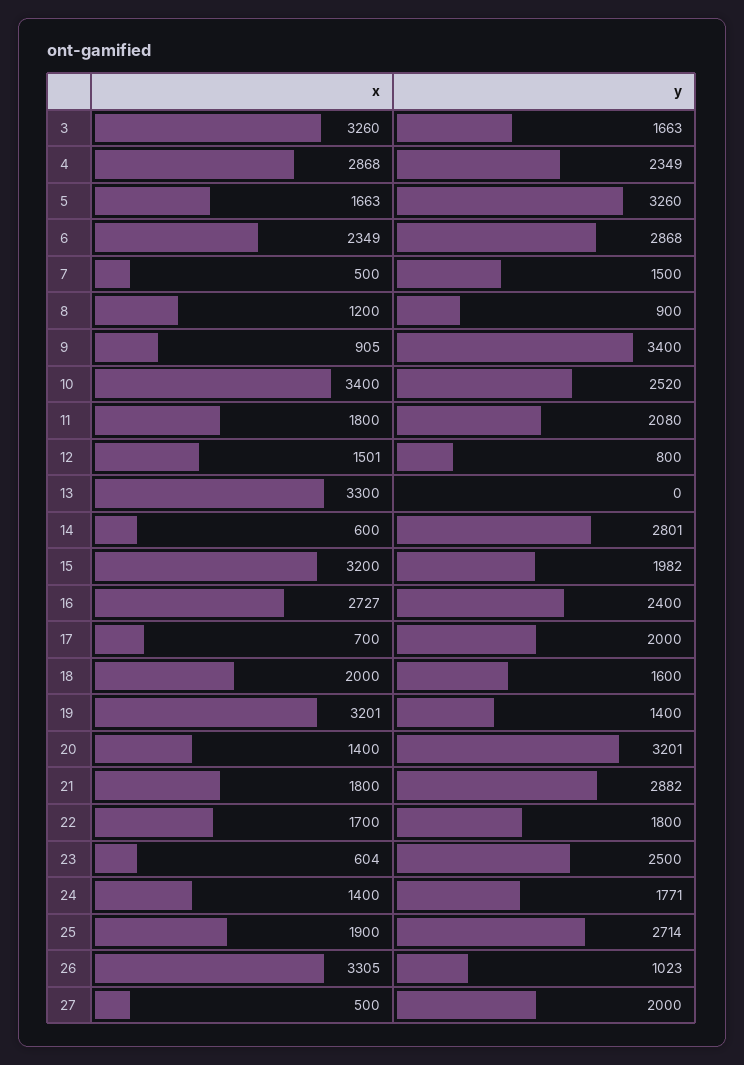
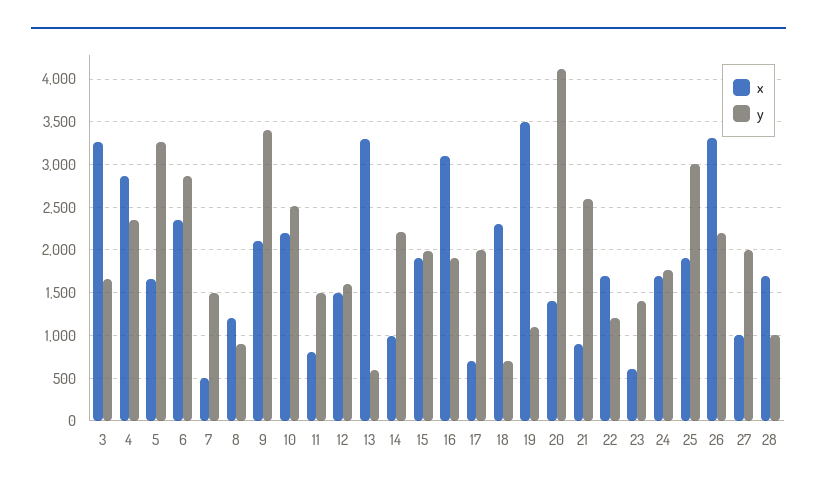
  {
    "x": {
      "3": 3260,
      "4": 2868,
      "5": 1663,
      "6": 2349,
      "7": 500,
      "8": 1200,
-     "9": 905,
+     "9": 2100,
-     "10": 3400,
+     "10": 2200,
-     "11": 1800,
+     "11": 800,
      "12": 1501,
      "13": 3300,
-     "14": 600,
+     "14": 1000,
-     "15": 3200,
+     "15": 1900,
-     "16": 2727,
+     "16": 3100,
      "17": 700,
-     "18": 2000,
+     "18": 2300,
-     "19": 3201,
+     "19": 3500,
      "20": 1400,
-     "21": 1800,
+     "21": 900,
      "22": 1700,
      "23": 604,
-     "24": 1400,
+     "24": 1700,
      "25": 1900,
      "26": 3305,
-     "27": 500
+     "27": 1000,
+     "28": 1700
    },
    "y": {
      "3": 1663,
      "4": 2349,
      "5": 3260,
      "6": 2868,
      "7": 1500,
      "8": 900,
      "9": 3400,
      "10": 2520,
-     "11": 2080,
+     "11": 1500,
-     "12": 800,
+     "12": 1600,
-     "13": 0,
+     "13": 600,
-     "14": 2801,
+     "14": 2200,
      "15": 1982,
-     "16": 2400,
+     "16": 1900,
      "17": 2000,
-     "18": 1600,
+     "18": 700,
-     "19": 1400,
+     "19": 1100,
-     "20": 3201,
+     "20": 4100,
-     "21": 2882,
+     "21": 2600,
-     "22": 1800,
+     "22": 1200,
-     "23": 2500,
+     "23": 1400,
      "24": 1771,
-     "25": 2714,
+     "25": 3000,
-     "26": 1023,
+     "26": 2200,
-     "27": 2000
+     "27": 2000,
+     "28": 1000
    }
  }

